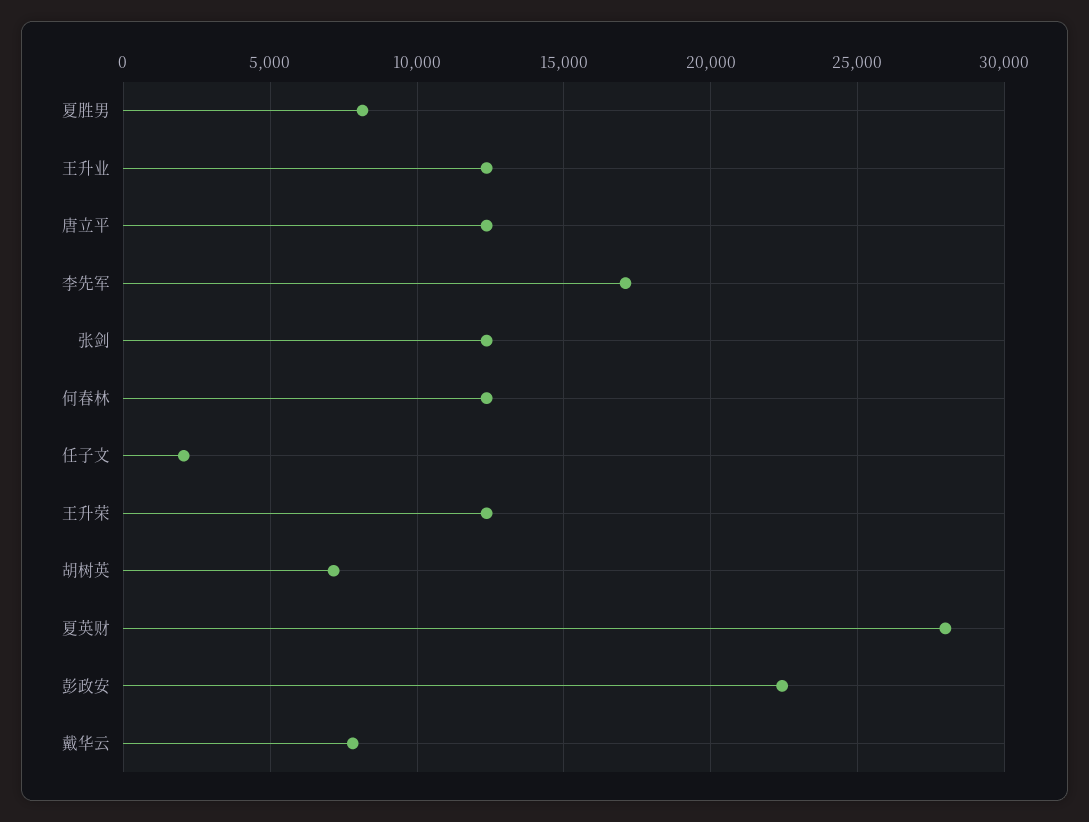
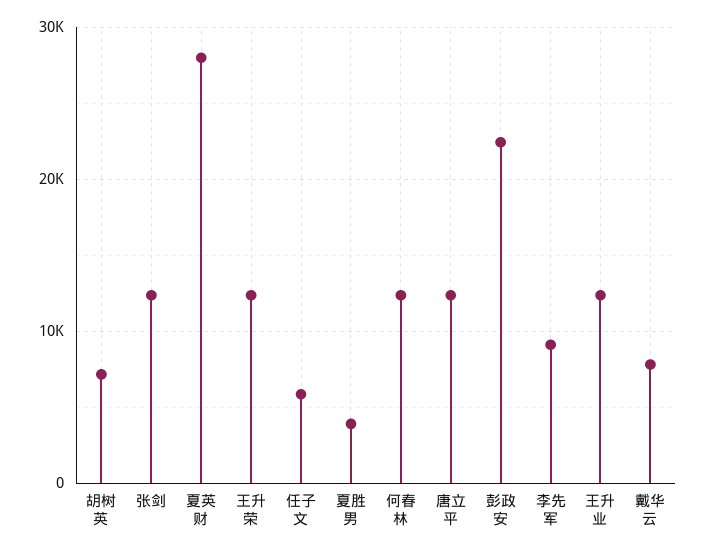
  {
-   "夏胜男": 8000,
+   "夏胜男": 4000,
    "王升业": 12500,
    "唐立平": 12500,
-   "李先军": 17000,
+   "李先军": 9000,
    "张剑": 12500,
    "何春林": 12500,
-   "任子文": 2000,
+   "任子文": 6000,
    "王升荣": 12500,
    "胡树英": 7000,
    "夏英财": 28000,
    "彭政安": 22500,
    "戴华云": 8000
  }

